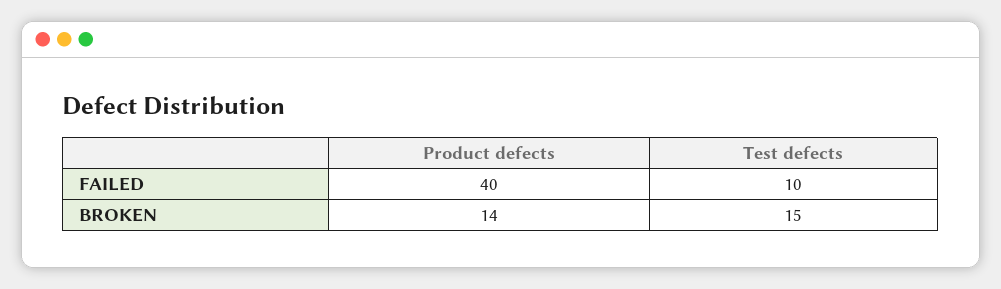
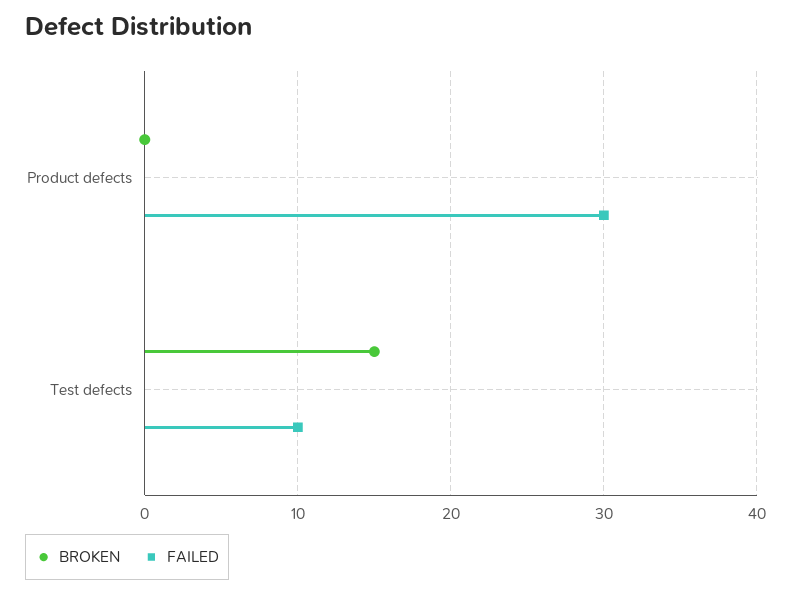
  {
    "FAILED": {
-     "Product defects": 40,
+     "Product defects": 30,
      "Test defects": 10
    },
    "BROKEN": {
-     "Product defects": 14,
+     "Product defects": 0,
      "Test defects": 15
    }
  }

